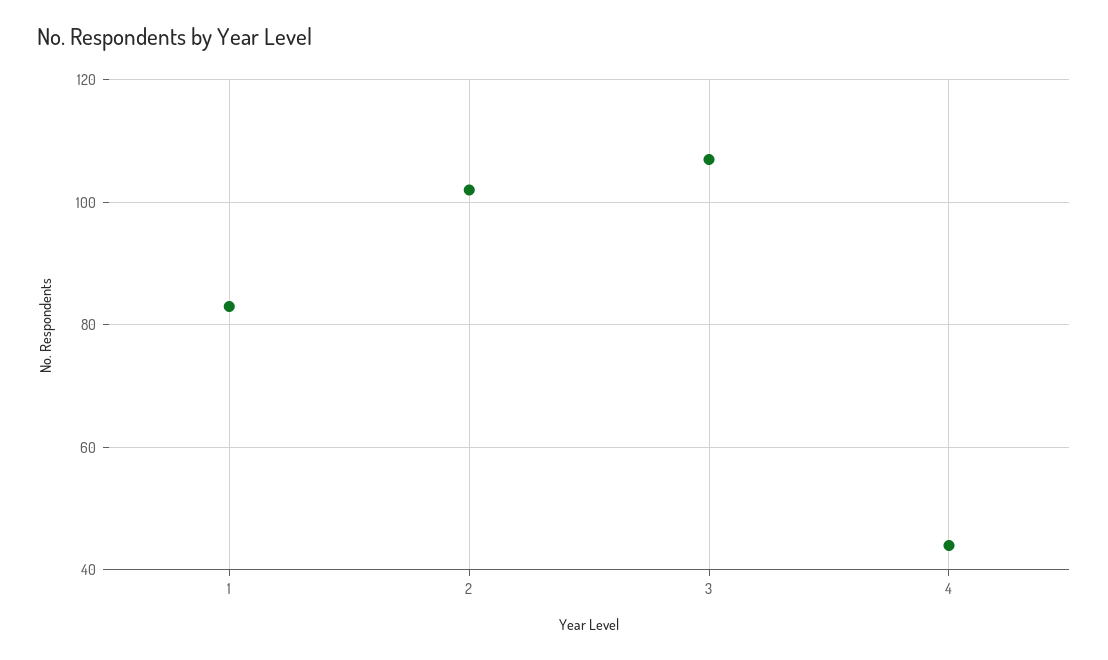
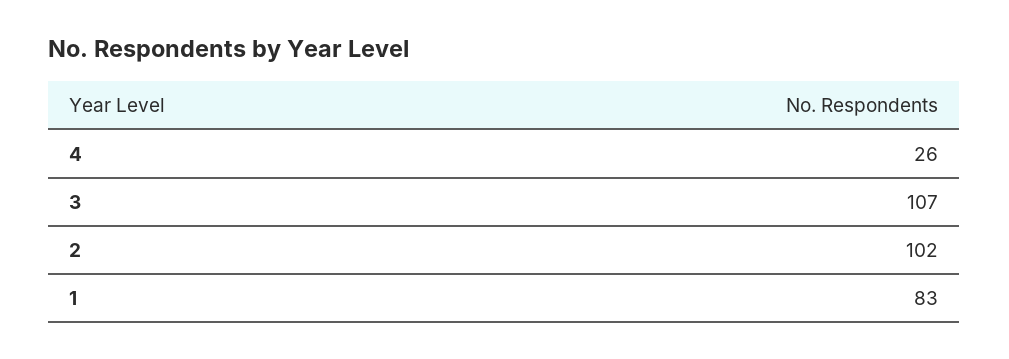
  {
    "1": 83,
    "2": 102,
    "3": 107,
-   "4": 45
+   "4": 26
  }

